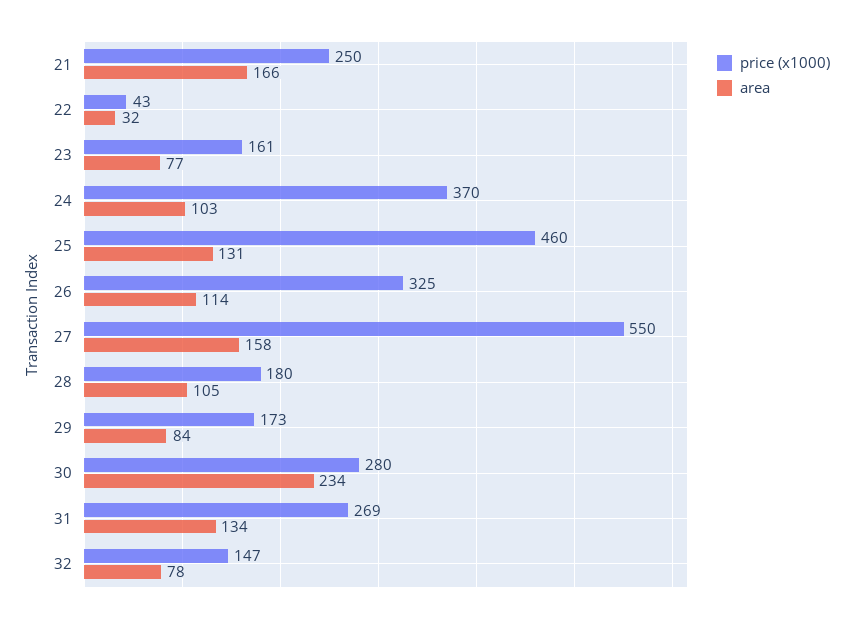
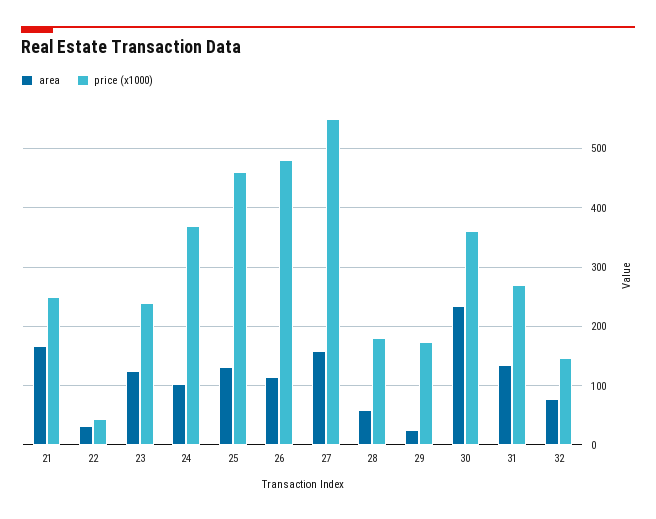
  {
    "price (x1000)": {
      "21": 250,
      "22": 43,
-     "23": 161,
+     "23": 240,
      "24": 370,
      "25": 460,
-     "26": 325,
+     "26": 480,
      "27": 550,
      "28": 180,
      "29": 173,
-     "30": 280,
+     "30": 360,
      "31": 269,
      "32": 147
    },
    "area": {
      "21": 166,
      "22": 32,
-     "23": 77,
+     "23": 120,
      "24": 103,
      "25": 131,
      "26": 114,
      "27": 158,
-     "28": 105,
+     "28": 60,
-     "29": 84,
+     "29": 20,
      "30": 234,
      "31": 134,
      "32": 78
    }
  }

